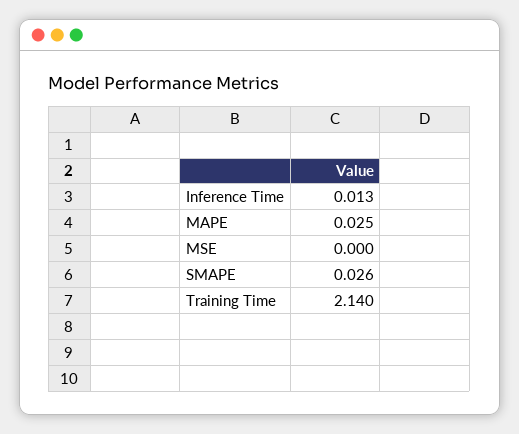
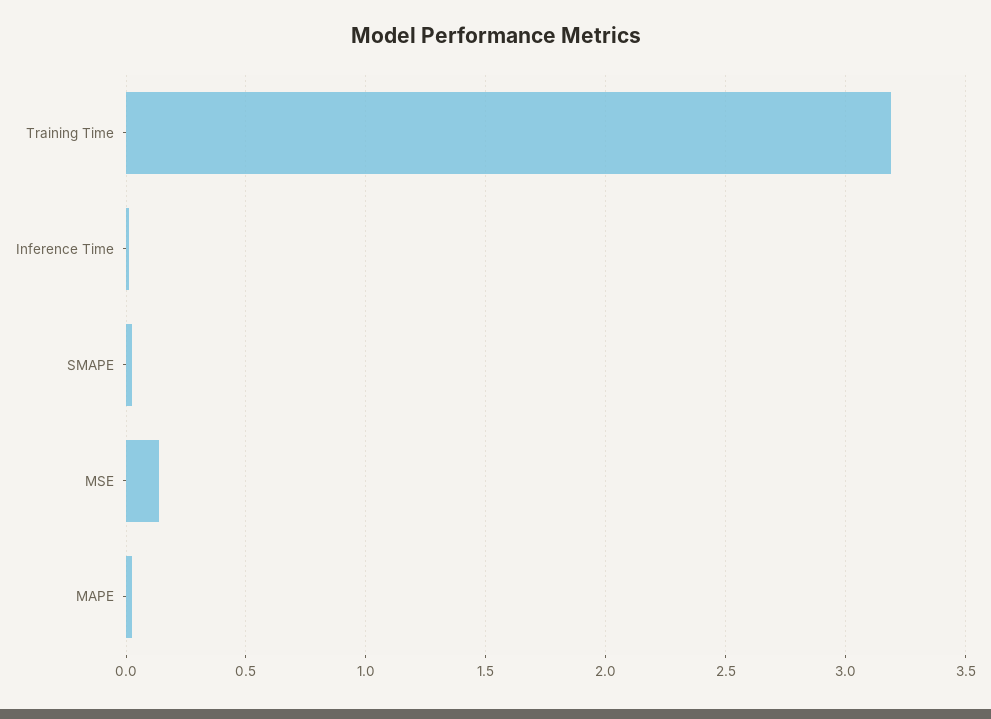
  {
    "Inference Time": 0.013,
    "MAPE": 0.025,
-   "MSE": 0,
+   "MSE": 0.15,
    "SMAPE": 0.026,
-   "Training Time": 2.14
+   "Training Time": 3.2
  }

